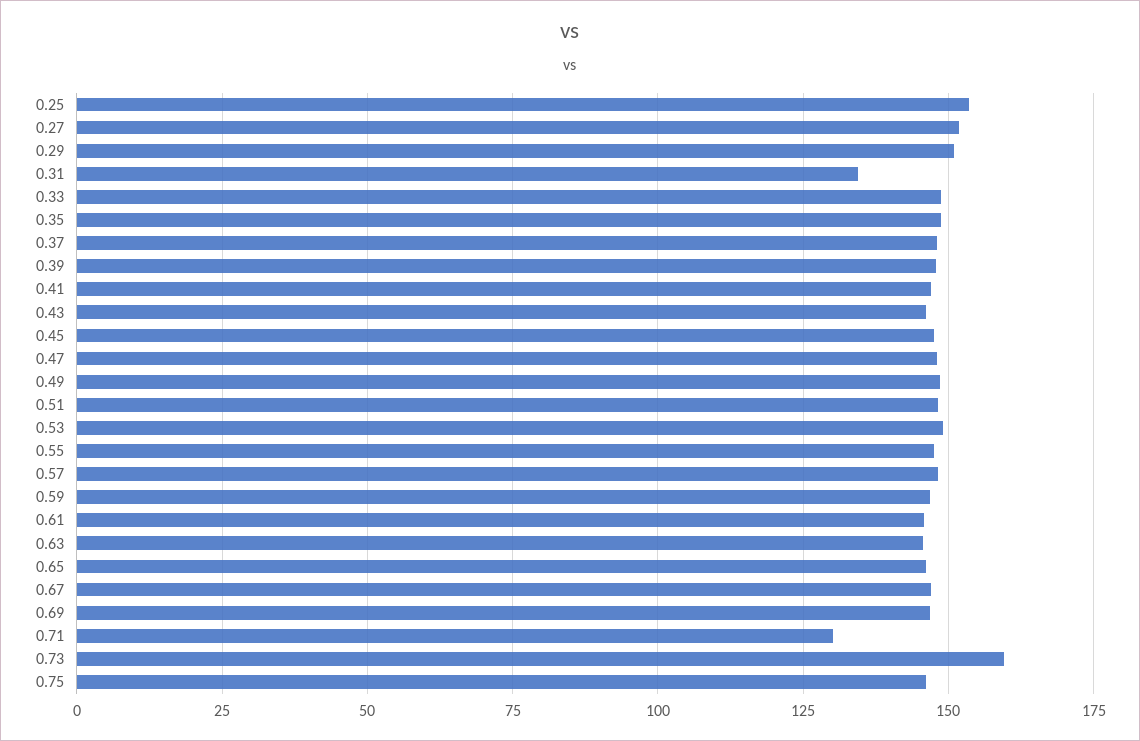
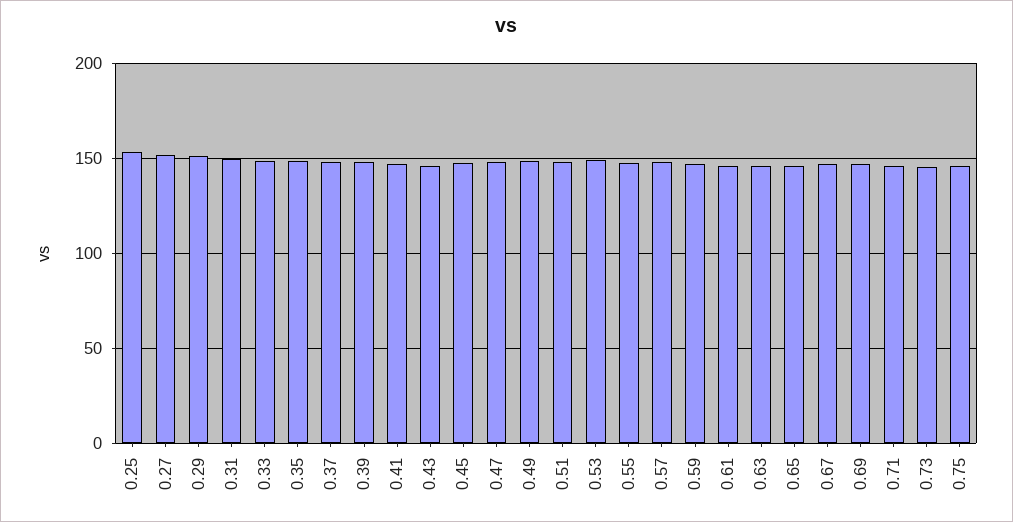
  {
    "0.25": 152.5,
    "0.27": 152.5,
    "0.29": 150,
-   "0.31": 135,
+   "0.31": 150,
    "0.33": 150,
    "0.35": 150,
    "0.37": 147.5,
    "0.39": 147.5,
    "0.41": 147.5,
    "0.43": 145,
    "0.45": 147.5,
    "0.47": 147.5,
    "0.49": 147.5,
    "0.51": 147.5,
    "0.53": 150,
    "0.55": 147.5,
    "0.57": 147.5,
    "0.59": 147.5,
    "0.61": 145,
    "0.63": 145,
    "0.65": 145,
    "0.67": 147.5,
    "0.69": 147.5,
-   "0.71": 130,
+   "0.71": 145,
-   "0.73": 160,
+   "0.73": 145,
    "0.75": 145
  }

